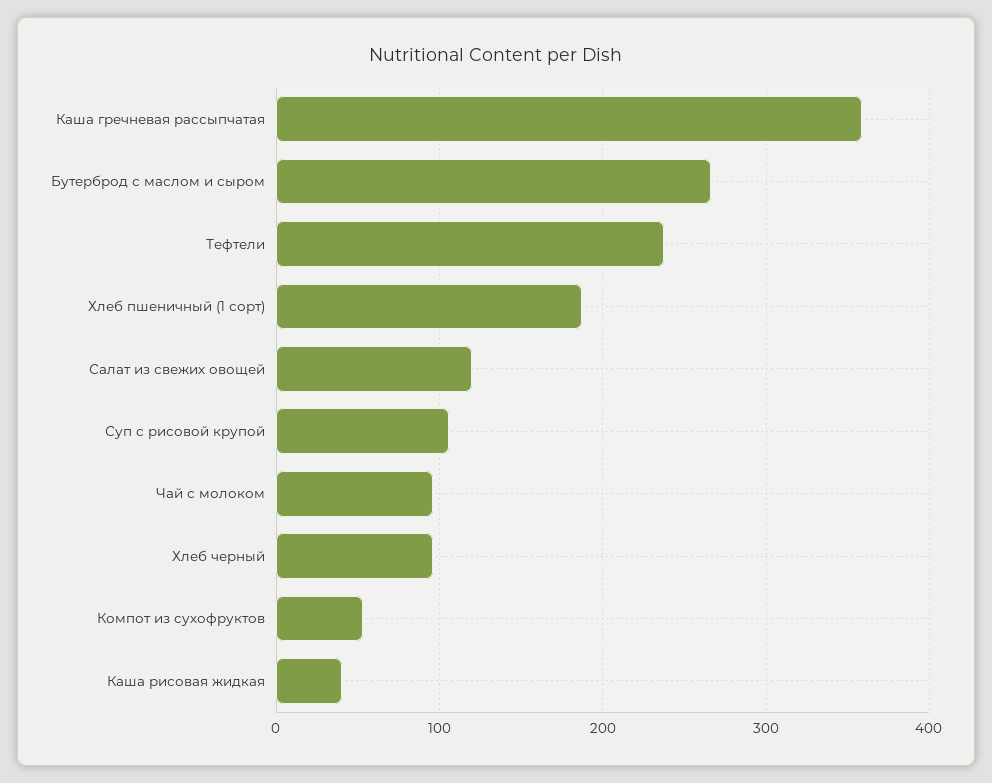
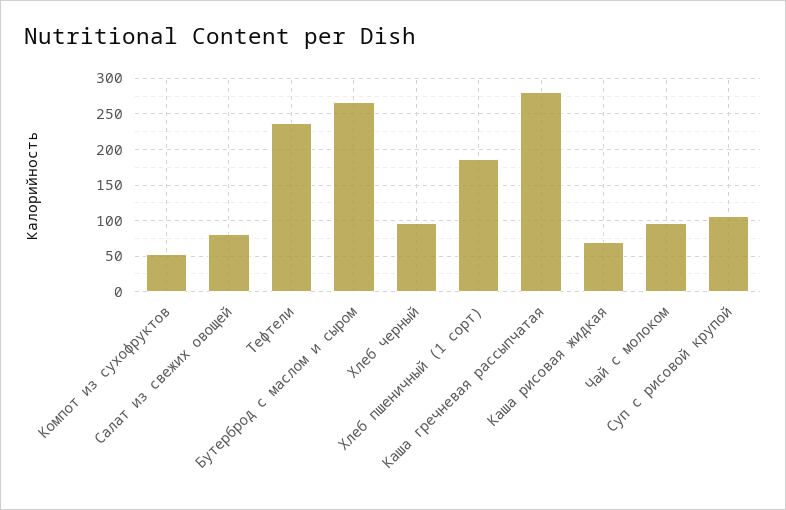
  {
-   "Каша гречневая рассыпчатая": 360,
+   "Каша гречневая рассыпчатая": 280,
    "Бутерброд с маслом и сыром": 270,
    "Тефтели": 240,
    "Хлеб пшеничный (1 сорт)": 190,
-   "Салат из свежих овощей": 120,
+   "Салат из свежих овощей": 80,
    "Суп с рисовой крупой": 110,
    "Чай с молоком": 100,
    "Хлеб черный": 100,
    "Компот из сухофруктов": 50,
-   "Каша рисовая жидкая": 40
+   "Каша рисовая жидкая": 70
  }

